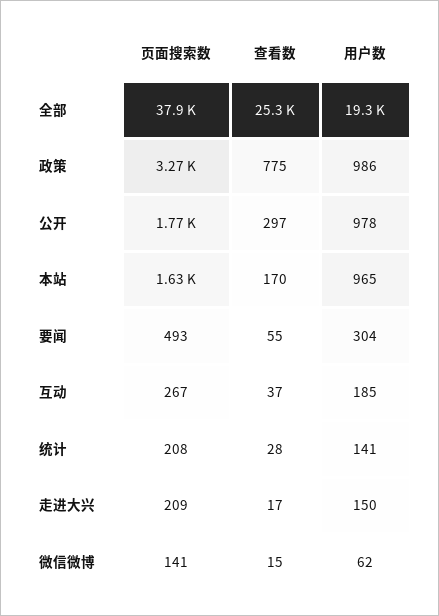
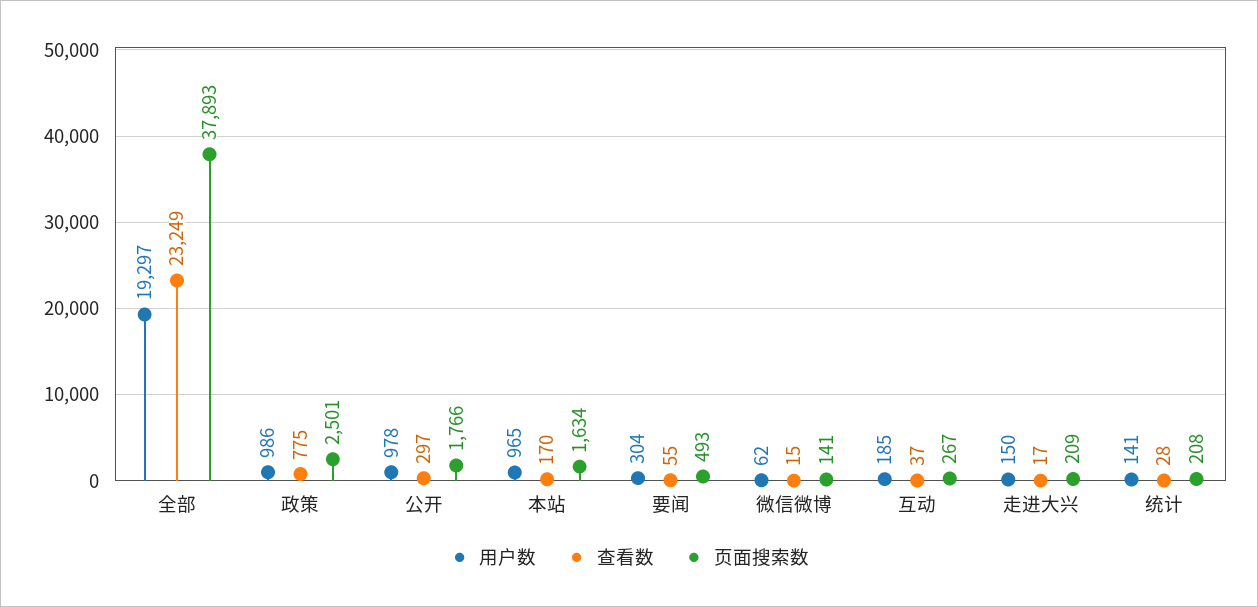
  {
    "页面搜索数": {
      "全部": 37893,
-     "政策": 3270,
+     "政策": 2501,
      "公开": 1766,
      "本站": 1634,
      "要闻": 493,
      "互动": 267,
      "统计": 208,
      "走进大兴": 209,
      "微信微博": 141
    },
    "查看数": {
-     "全部": 25300,
+     "全部": 23249,
      "政策": 775,
      "公开": 297,
      "本站": 170,
      "要闻": 55,
      "互动": 37,
      "统计": 28,
      "走进大兴": 17,
      "微信微博": 15
    },
    "用户数": {
      "全部": 19297,
      "政策": 986,
      "公开": 978,
      "本站": 965,
      "要闻": 304,
      "互动": 185,
      "统计": 141,
      "走进大兴": 150,
      "微信微博": 62
    }
  }

